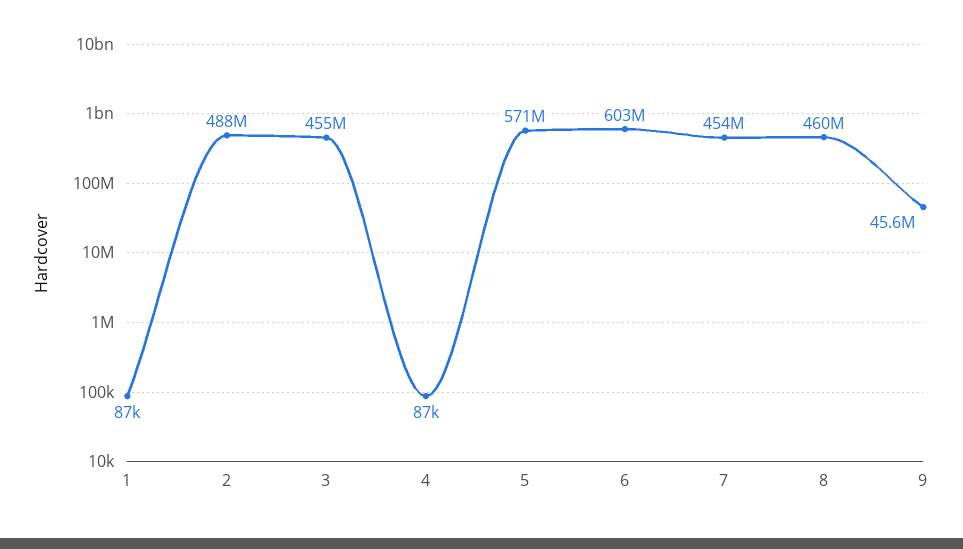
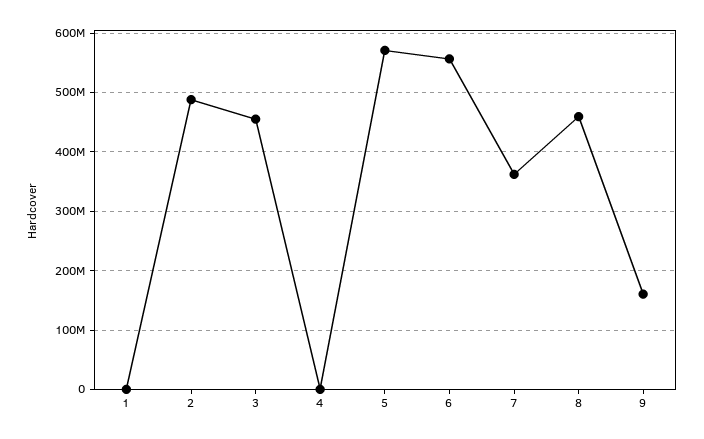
  {
    "1": 87000,
    "2": 488000000,
    "3": 455000000,
    "4": 87000,
    "5": 571000000,
-   "6": 603000000,
+   "6": 560000000,
-   "7": 454000000,
+   "7": 360000000,
    "8": 460000000,
-   "9": 45600000
+   "9": 160000000
  }

